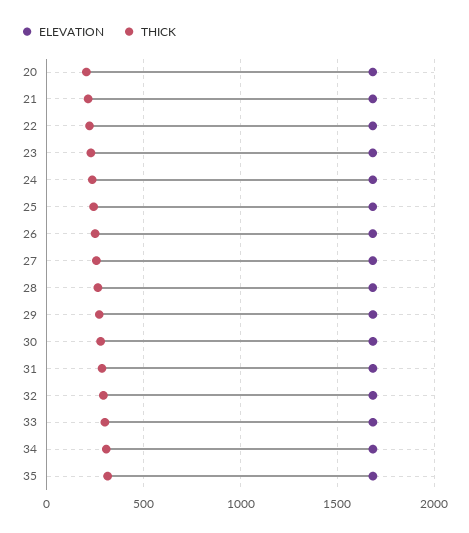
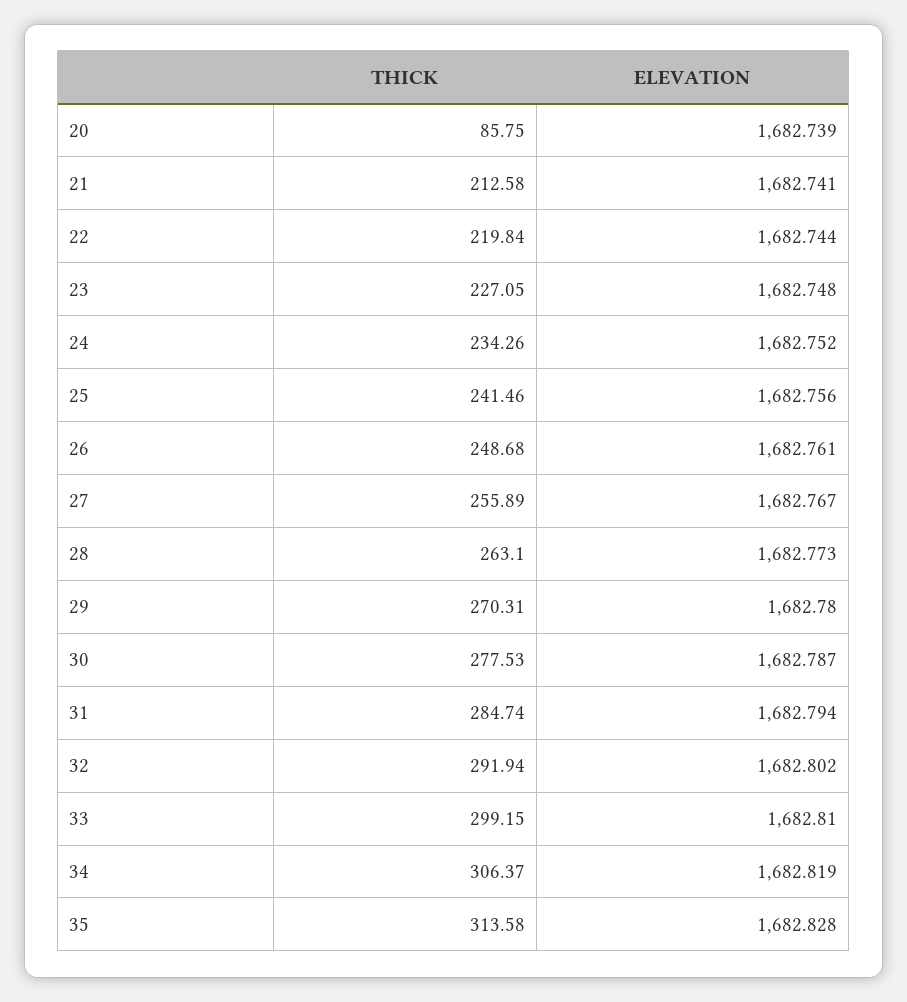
  {
    "ELEVATION": {
      "20": 1682.739,
      "21": 1682.741,
      "22": 1682.744,
      "23": 1682.748,
      "24": 1682.752,
      "25": 1682.756,
      "26": 1682.761,
      "27": 1682.767,
      "28": 1682.773,
      "29": 1682.78,
      "30": 1682.787,
      "31": 1682.794,
      "32": 1682.802,
      "33": 1682.81,
      "34": 1682.819,
      "35": 1682.828
    },
    "THICK": {
-     "20": 200,
+     "20": 85.75,
      "21": 212.58,
      "22": 219.84,
      "23": 227.05,
      "24": 234.26,
      "25": 241.46,
      "26": 248.68,
      "27": 255.89,
      "28": 263.1,
      "29": 270.31,
      "30": 277.53,
      "31": 284.74,
      "32": 291.94,
      "33": 299.15,
      "34": 306.37,
      "35": 313.58
    }
  }

